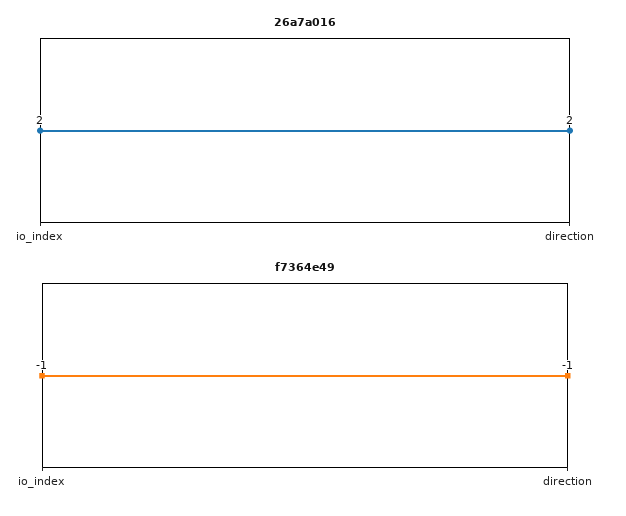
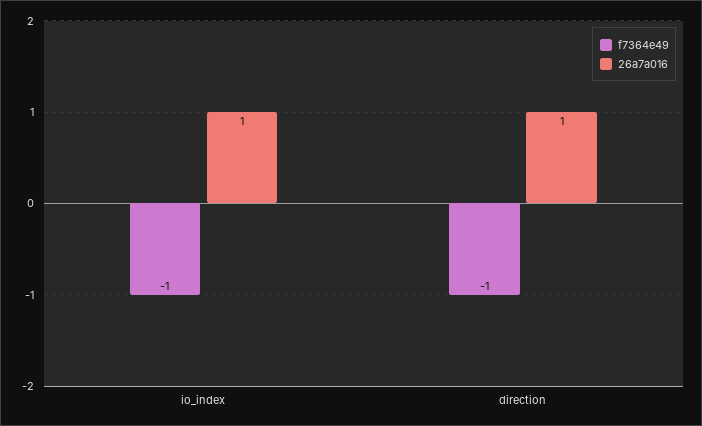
  {
    "26a7a016": {
-     "io_index": 2,
+     "io_index": 1,
-     "direction": 2
+     "direction": 1
    },
    "f7364e49": {
      "io_index": -1,
      "direction": -1
    }
  }

